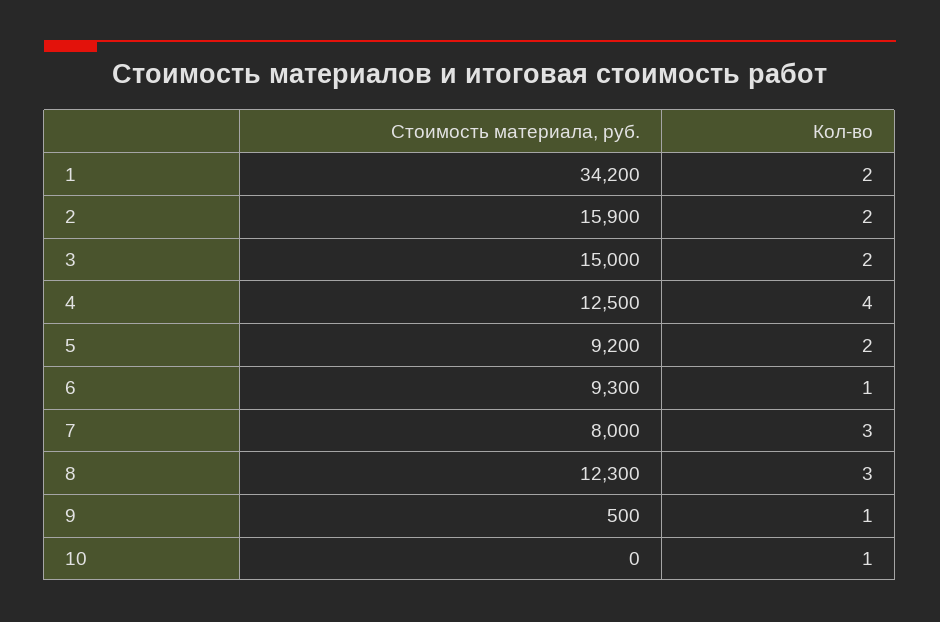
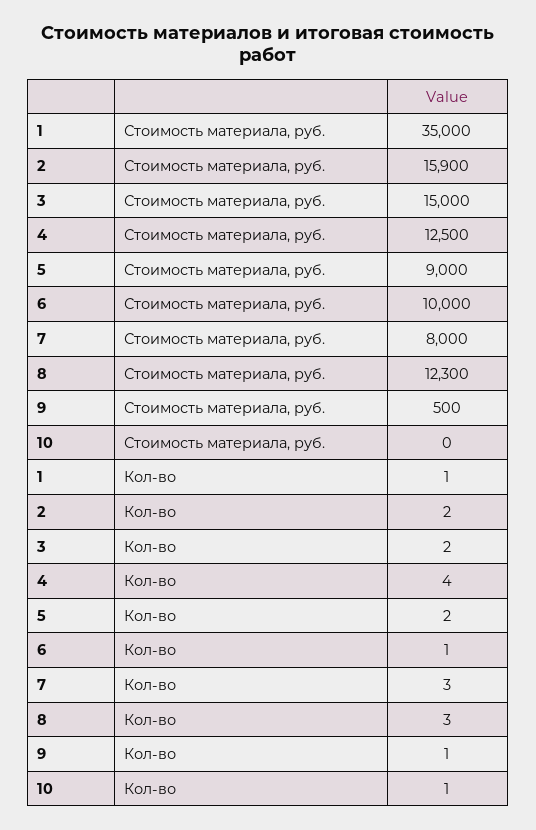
  {
    "Стоимость материала, руб.": {
-     "1": 34200,
+     "1": 35000,
      "2": 15900,
      "3": 15000,
      "4": 12500,
-     "5": 9200,
+     "5": 9000,
-     "6": 9300,
+     "6": 10000,
      "7": 8000,
      "8": 12300,
      "9": 500,
      "10": 0
    },
    "Кол-во": {
-     "1": 2,
+     "1": 1,
      "2": 2,
      "3": 2,
      "4": 4,
      "5": 2,
      "6": 1,
      "7": 3,
      "8": 3,
      "9": 1,
      "10": 1
    }
  }

